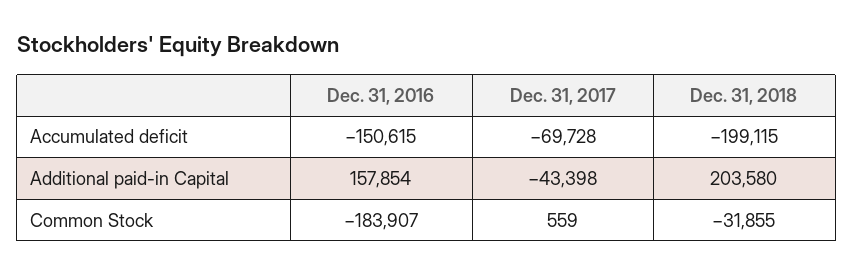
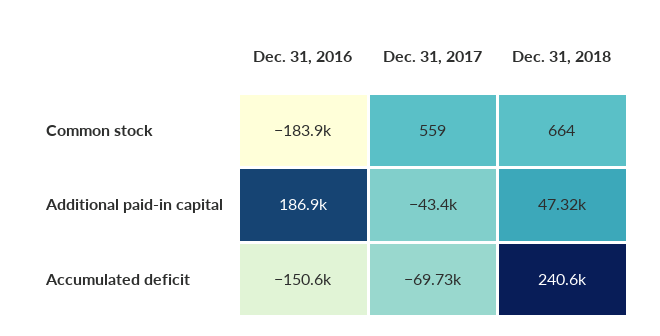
  {
    "Dec. 31, 2016": {
      "Accumulated deficit": -150615,
-     "Additional paid-in Capital": 157854,
+     "Additional paid-in Capital": 186900,
      "Common Stock": -183907
    },
    "Dec. 31, 2017": {
      "Accumulated deficit": -69728,
      "Additional paid-in Capital": -43398,
      "Common Stock": 559
    },
    "Dec. 31, 2018": {
-     "Accumulated deficit": -199115,
+     "Accumulated deficit": 240600,
-     "Additional paid-in Capital": 203580,
+     "Additional paid-in Capital": 47320,
-     "Common Stock": -31855
+     "Common Stock": 664
    }
  }

